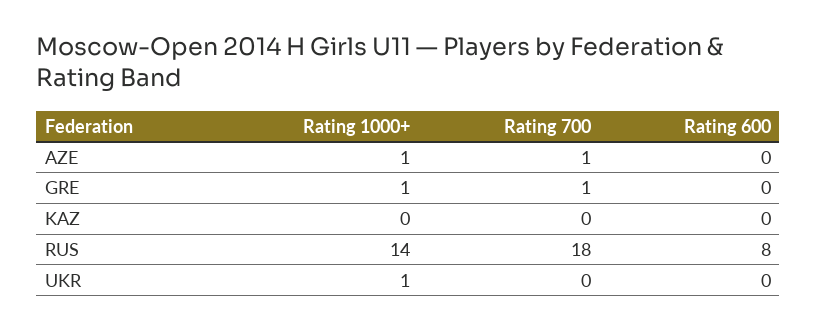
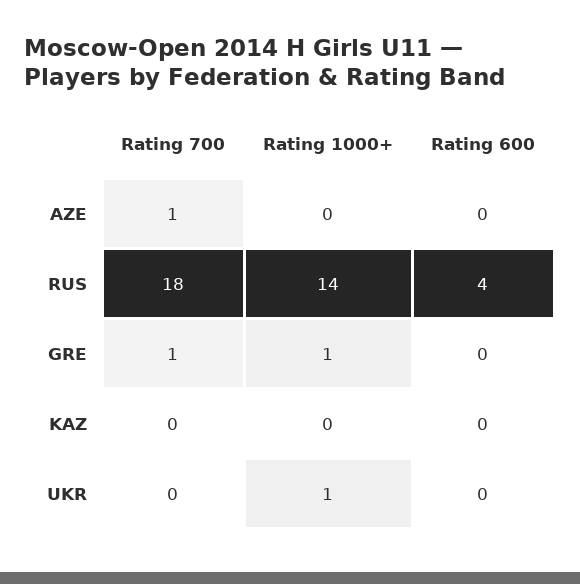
  {
    "Rating 1000+": {
-     "AZE": 1,
+     "AZE": 0,
      "GRE": 1,
      "KAZ": 0,
      "RUS": 14,
      "UKR": 1
    },
    "Rating 700": {
      "AZE": 1,
      "GRE": 1,
      "KAZ": 0,
      "RUS": 18,
      "UKR": 0
    },
    "Rating 600": {
      "AZE": 0,
      "GRE": 0,
      "KAZ": 0,
-     "RUS": 8,
+     "RUS": 4,
      "UKR": 0
    }
  }

